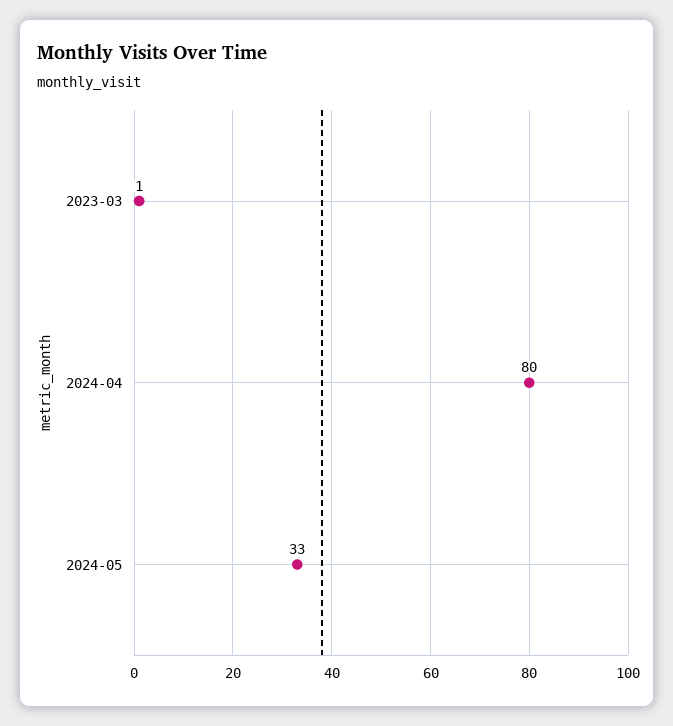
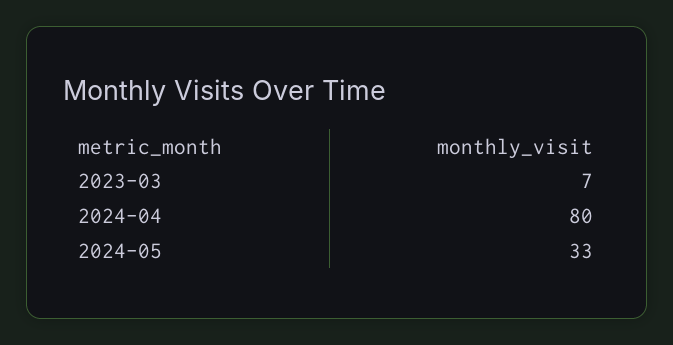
  {
-   "2023-03": 1,
+   "2023-03": 7,
    "2024-04": 80,
    "2024-05": 33
  }

